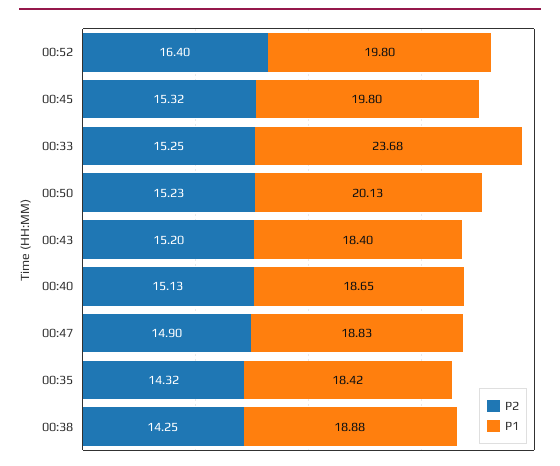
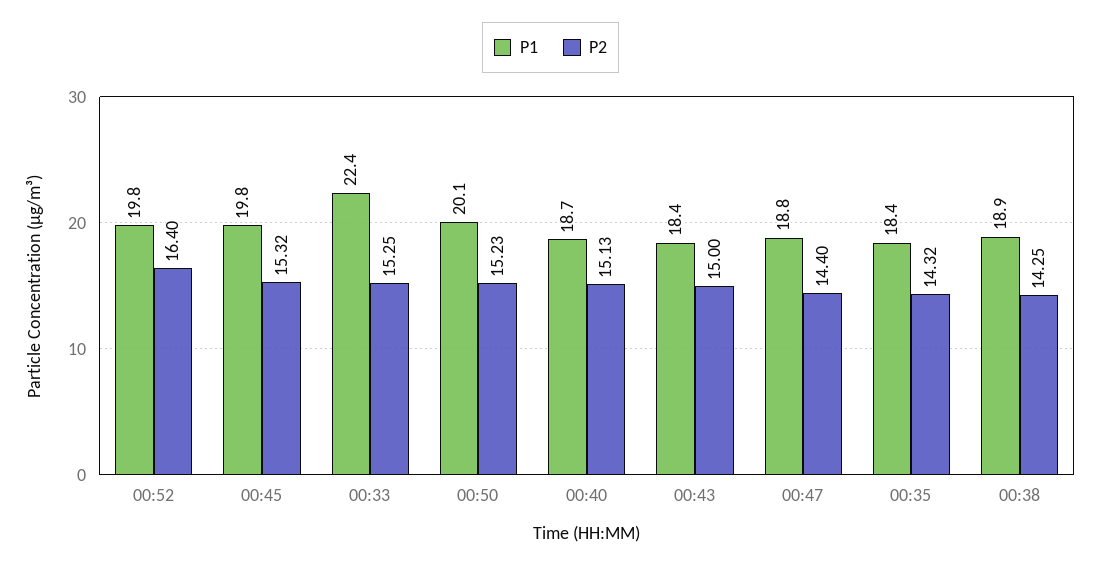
  {
    "P2": {
      "00:52": 16.4,
      "00:45": 15.32,
      "00:33": 15.25,
      "00:50": 15.23,
-     "00:43": 15.2,
+     "00:43": 15,
      "00:40": 15.13,
-     "00:47": 14.9,
+     "00:47": 14.4,
      "00:35": 14.32,
      "00:38": 14.25
    },
    "P1": {
      "00:52": 19.8,
      "00:45": 19.8,
-     "00:33": 23.68,
+     "00:33": 22.4,
      "00:50": 20.13,
      "00:43": 18.4,
      "00:40": 18.65,
      "00:47": 18.83,
      "00:35": 18.42,
      "00:38": 18.88
    }
  }

